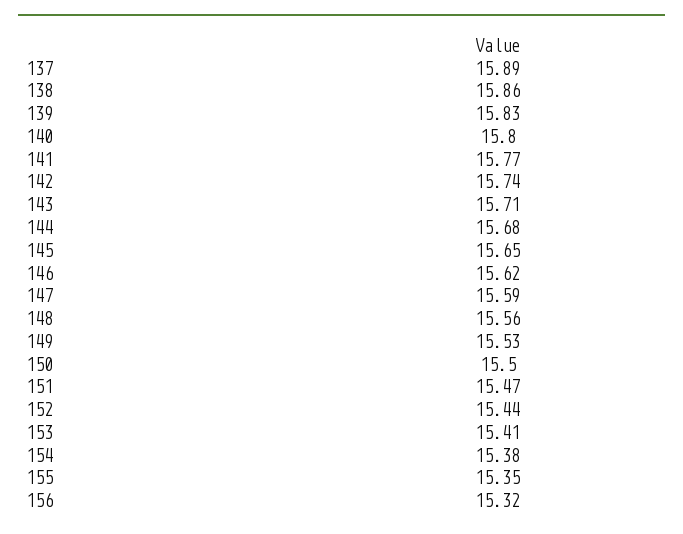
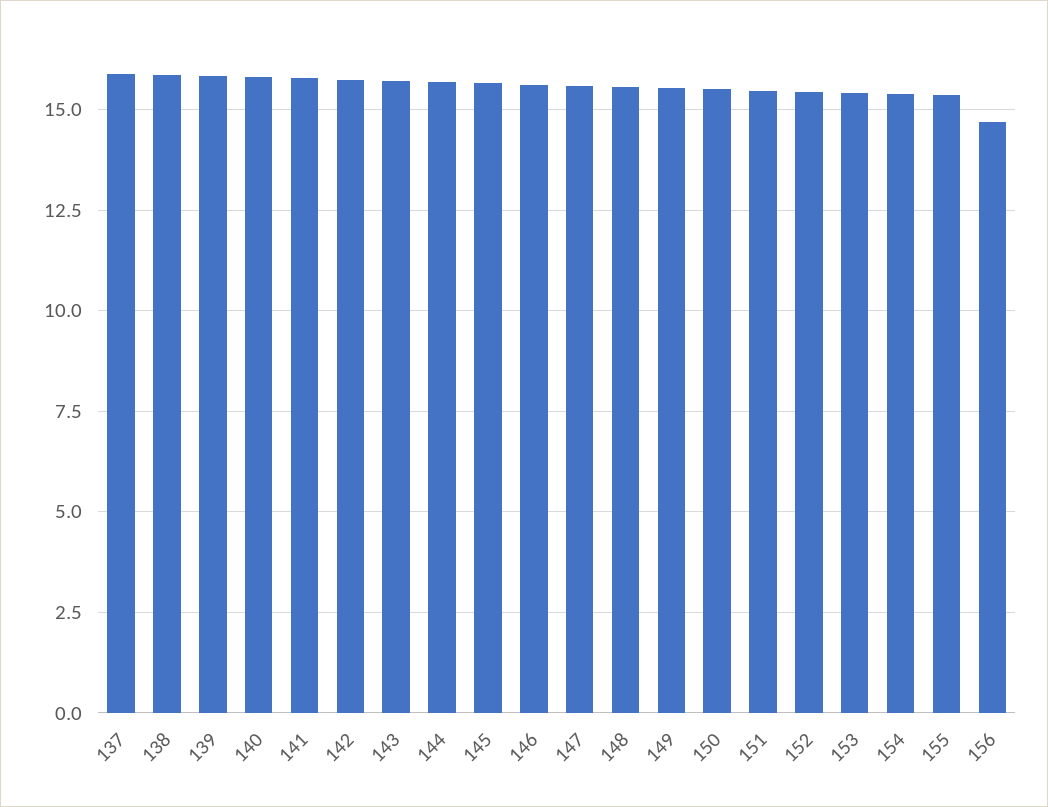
  {
    "137": 15.89,
    "138": 15.86,
    "139": 15.83,
    "140": 15.8,
    "141": 15.77,
    "142": 15.74,
    "143": 15.71,
    "144": 15.68,
    "145": 15.65,
    "146": 15.62,
    "147": 15.59,
    "148": 15.56,
    "149": 15.53,
    "150": 15.5,
    "151": 15.47,
    "152": 15.44,
    "153": 15.41,
    "154": 15.38,
    "155": 15.35,
-   "156": 15.32
+   "156": 14.75
  }

